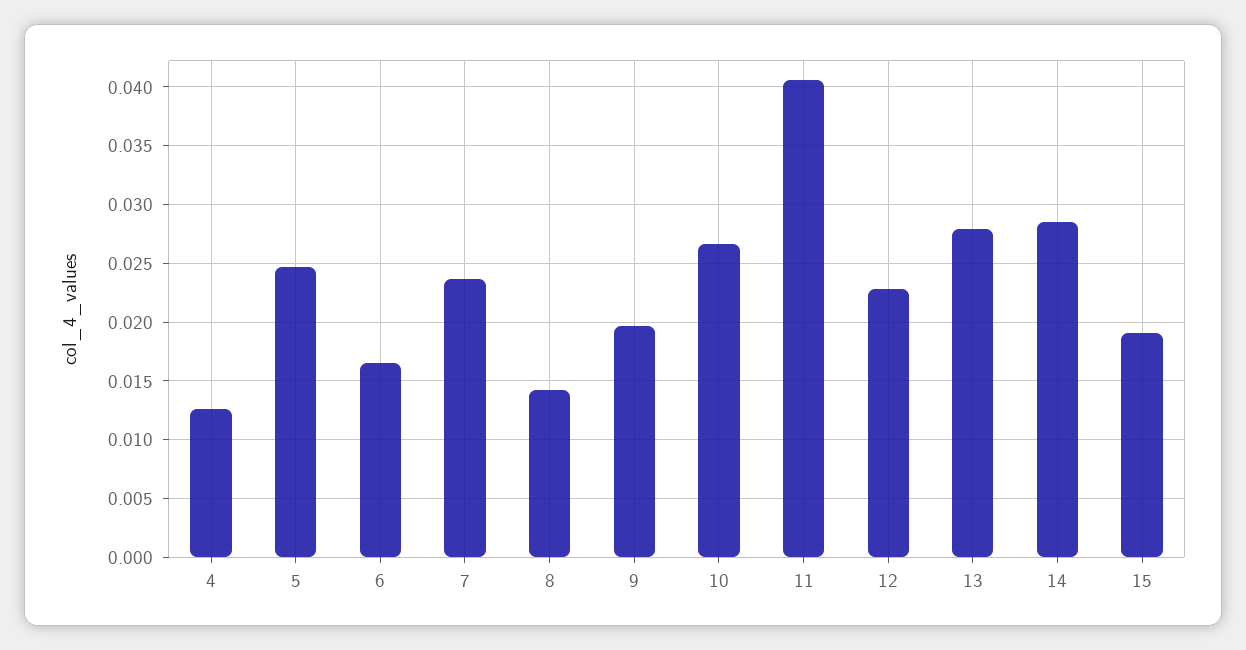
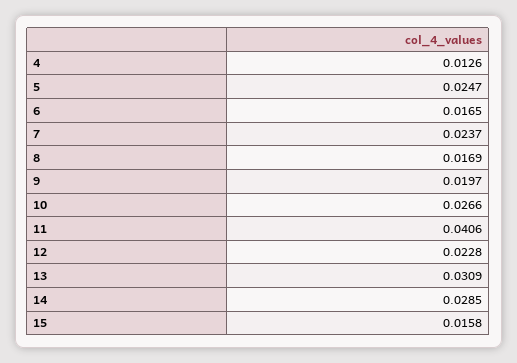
  {
    "4": 0.0126,
    "5": 0.0247,
    "6": 0.0165,
    "7": 0.0237,
-   "8": 0.014,
+   "8": 0.0169,
    "9": 0.0197,
    "10": 0.0266,
    "11": 0.0406,
    "12": 0.0228,
-   "13": 0.028,
+   "13": 0.0309,
    "14": 0.0285,
-   "15": 0.019
+   "15": 0.0158
  }

